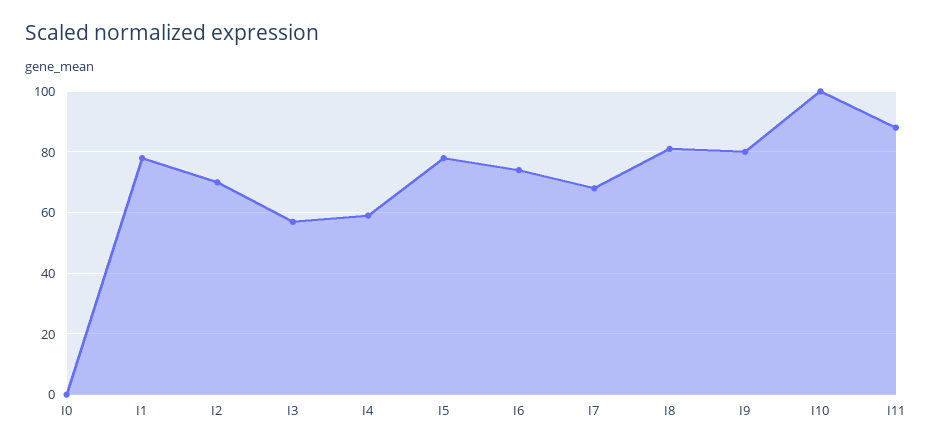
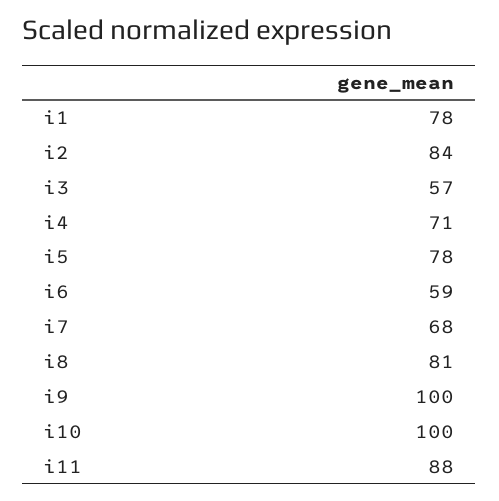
  {
-   "I0": 0,
    "I1": 78,
-   "I2": 70,
+   "I2": 84,
    "I3": 57,
-   "I4": 60,
+   "I4": 71,
    "I5": 78,
-   "I6": 75,
+   "I6": 59,
    "I7": 68,
    "I8": 81,
-   "I9": 80,
+   "I9": 100,
    "I10": 100,
    "I11": 88
  }

